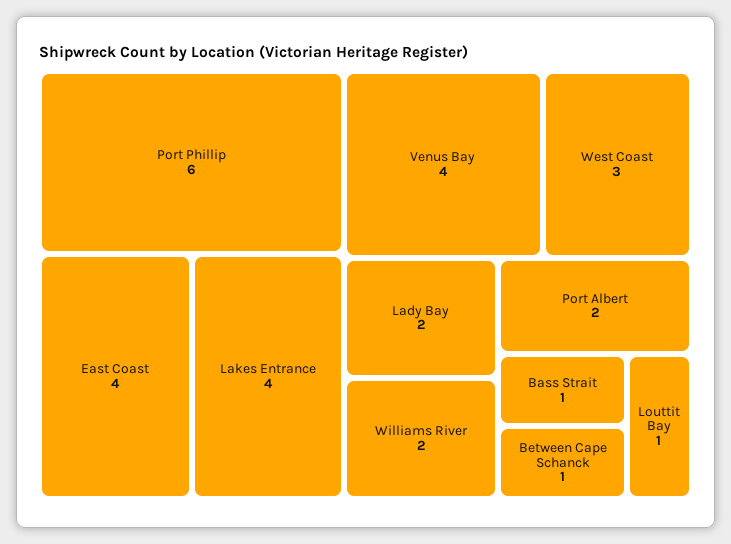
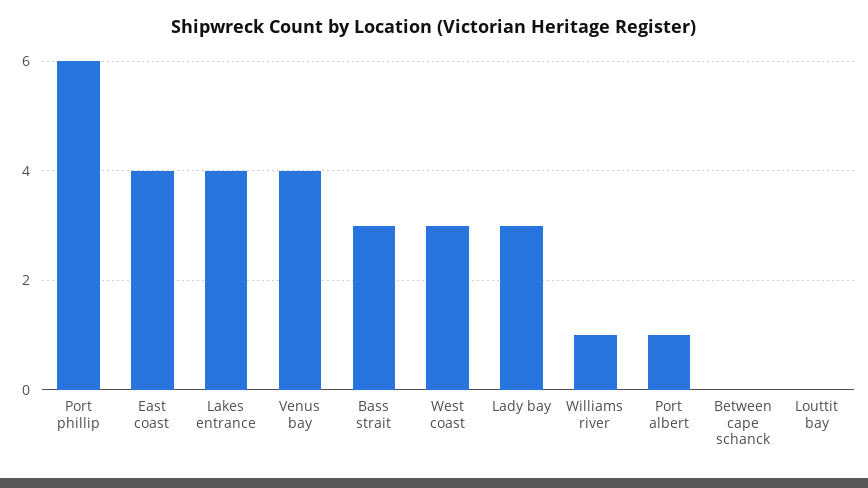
  {
    "Port Phillip": 6,
    "East Coast": 4,
    "Lakes Entrance": 4,
    "Venus Bay": 4,
    "West Coast": 3,
-   "Lady Bay": 2,
+   "Lady Bay": 3,
-   "Williams River": 2,
+   "Williams River": 1,
-   "Port Albert": 2,
+   "Port Albert": 1,
-   "Bass Strait": 1,
+   "Bass Strait": 3,
-   "Between Cape Schanck": 1,
+   "Between Cape Schanck": 0,
-   "Louttit Bay": 1
+   "Louttit Bay": 0
  }

